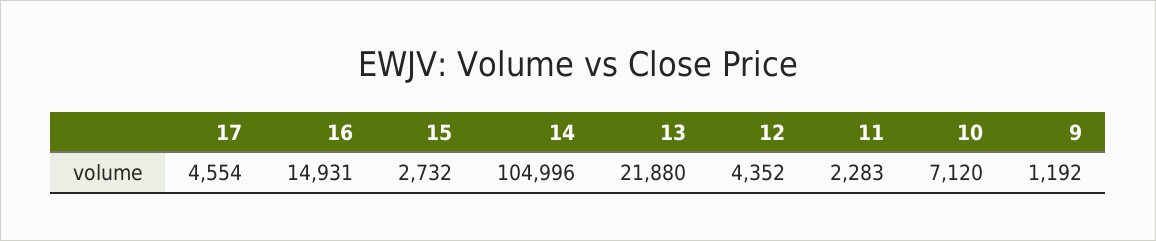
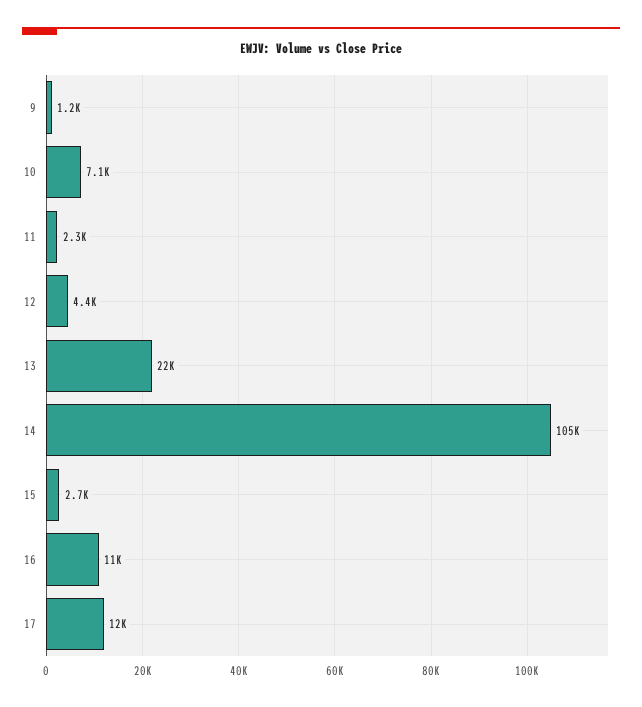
  {
-   "17": 4554,
+   "17": 12000,
-   "16": 14931,
+   "16": 11000,
    "15": 2732,
    "14": 104996,
    "13": 21880,
    "12": 4352,
    "11": 2283,
    "10": 7120,
    "9": 1192
  }

